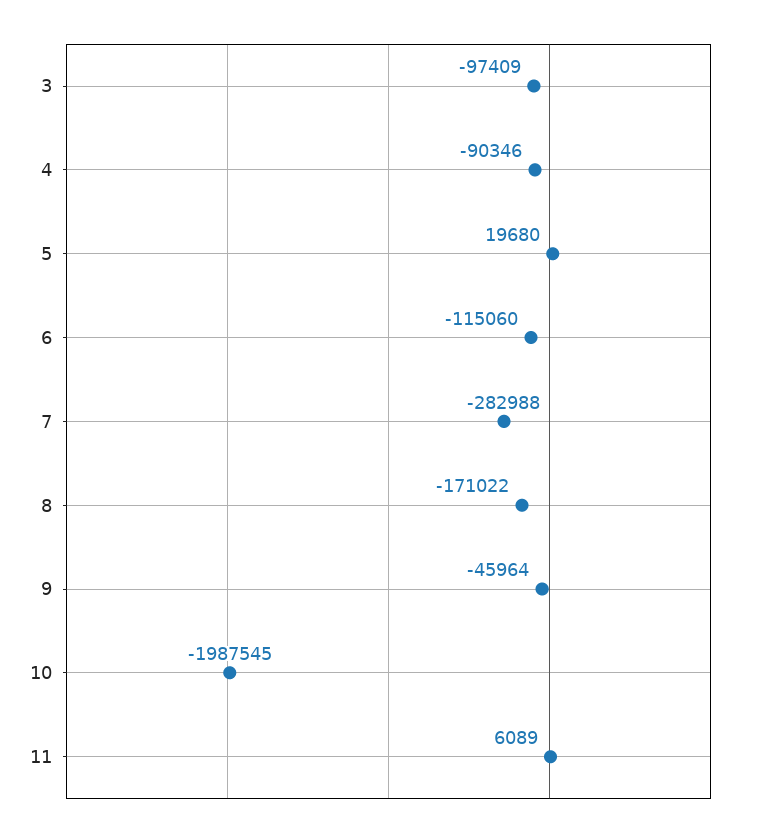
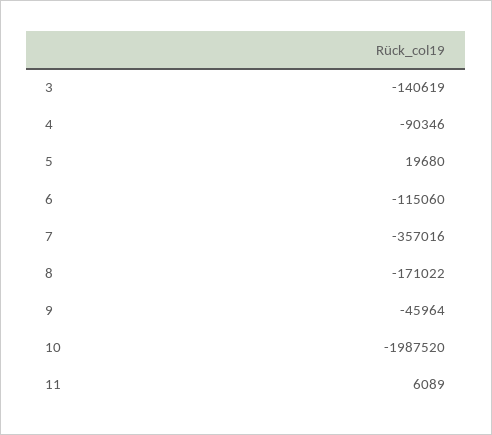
  {
-   "3": -97409,
+   "3": -140619,
    "4": -90346,
    "5": 19680,
    "6": -115060,
-   "7": -282988,
+   "7": -357016,
    "8": -171022,
    "9": -45964,
-   "10": -1987545,
+   "10": -1987520,
    "11": 6089
  }

